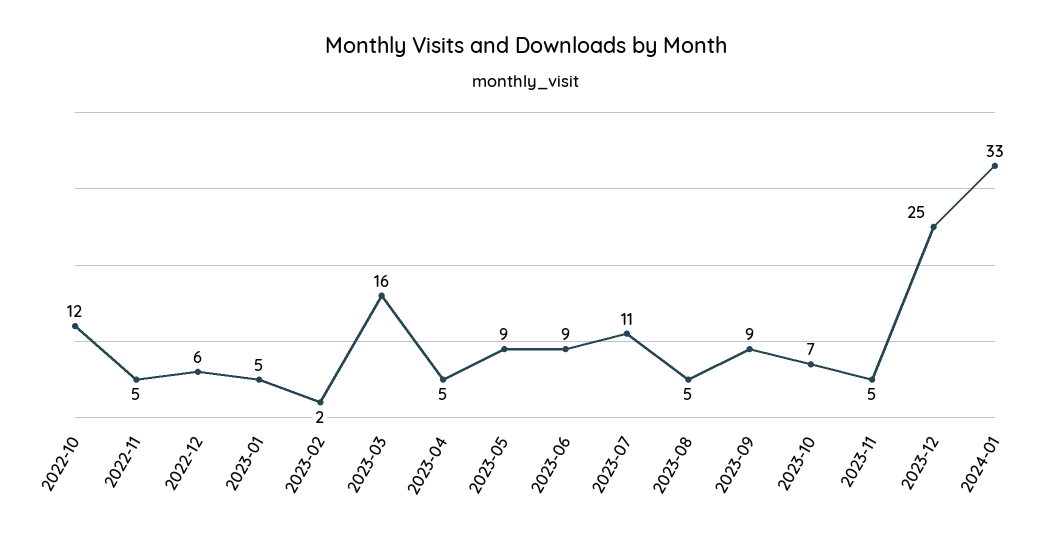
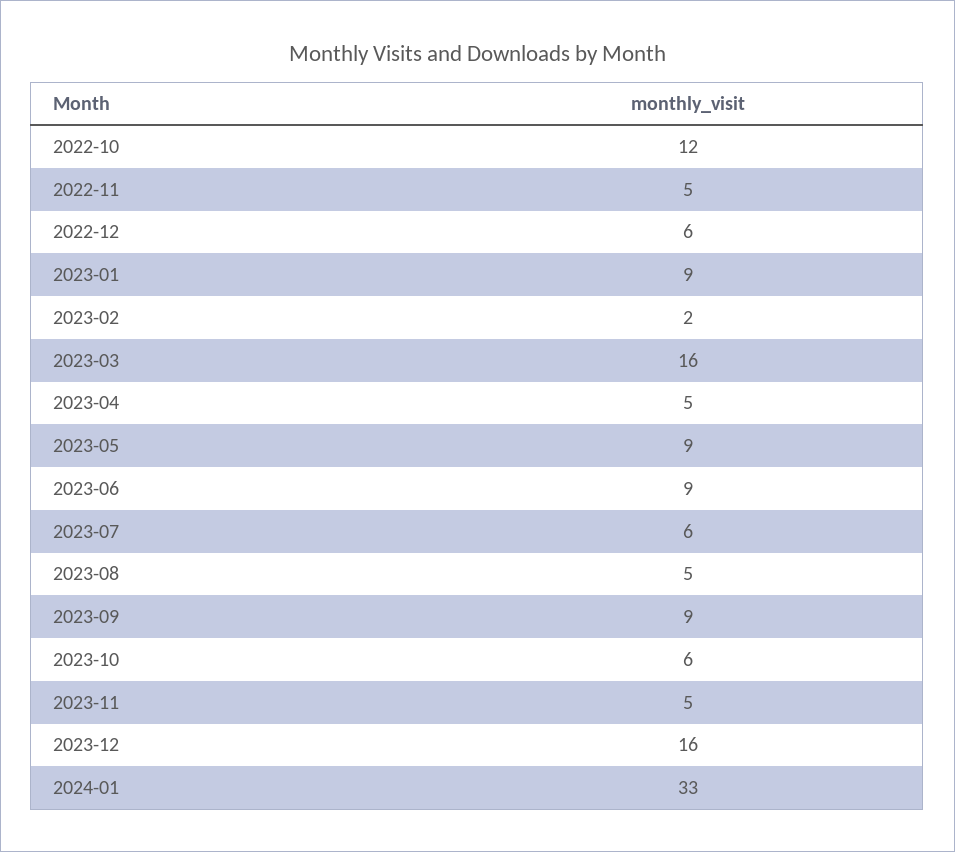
  {
    "2022-10": 12,
    "2022-11": 5,
    "2022-12": 6,
-   "2023-01": 5,
+   "2023-01": 9,
    "2023-02": 2,
    "2023-03": 16,
    "2023-04": 5,
    "2023-05": 9,
    "2023-06": 9,
-   "2023-07": 11,
+   "2023-07": 6,
    "2023-08": 5,
    "2023-09": 9,
-   "2023-10": 7,
+   "2023-10": 6,
    "2023-11": 5,
-   "2023-12": 25,
+   "2023-12": 16,
    "2024-01": 33
  }

